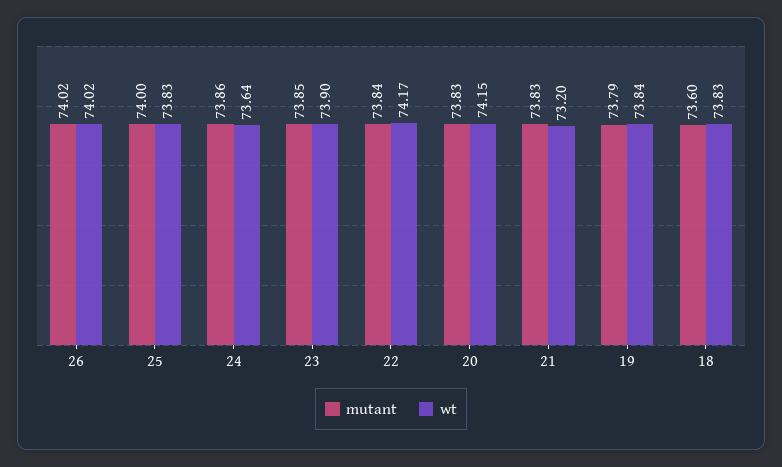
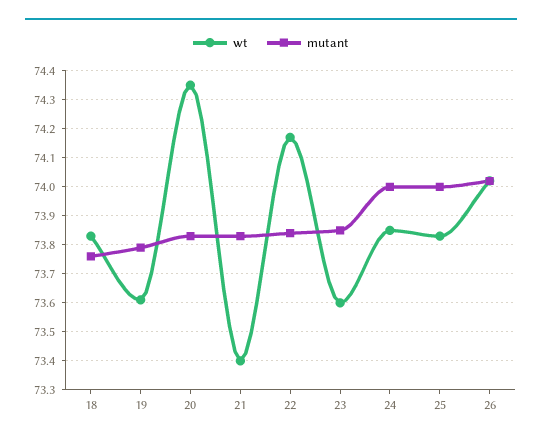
  {
    "mutant": {
      "26": 74.02,
      "25": 74,
-     "24": 73.86,
+     "24": 74,
      "23": 73.85,
      "22": 73.84,
      "20": 73.83,
      "21": 73.83,
      "19": 73.79,
-     "18": 73.6
+     "18": 73.75
    },
    "wt": {
      "26": 74.02,
      "25": 73.83,
-     "24": 73.64,
+     "24": 73.85,
-     "23": 73.9,
+     "23": 73.6,
      "22": 74.17,
-     "20": 74.15,
+     "20": 74.35,
-     "21": 73.2,
+     "21": 73.4,
-     "19": 73.84,
+     "19": 73.6,
      "18": 73.83
    }
  }

